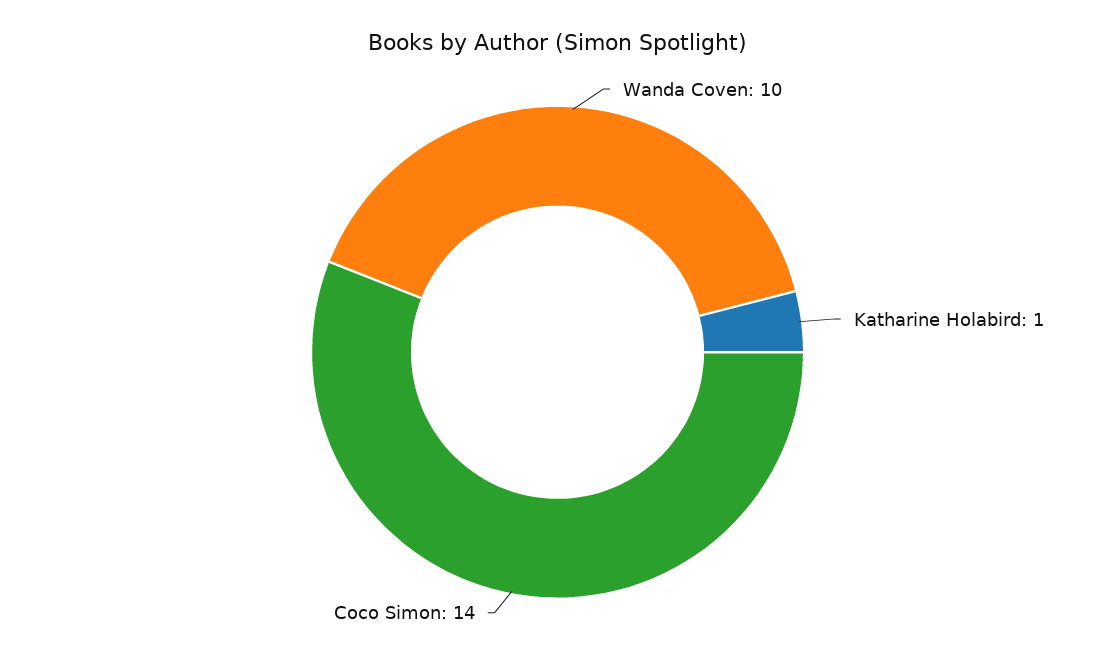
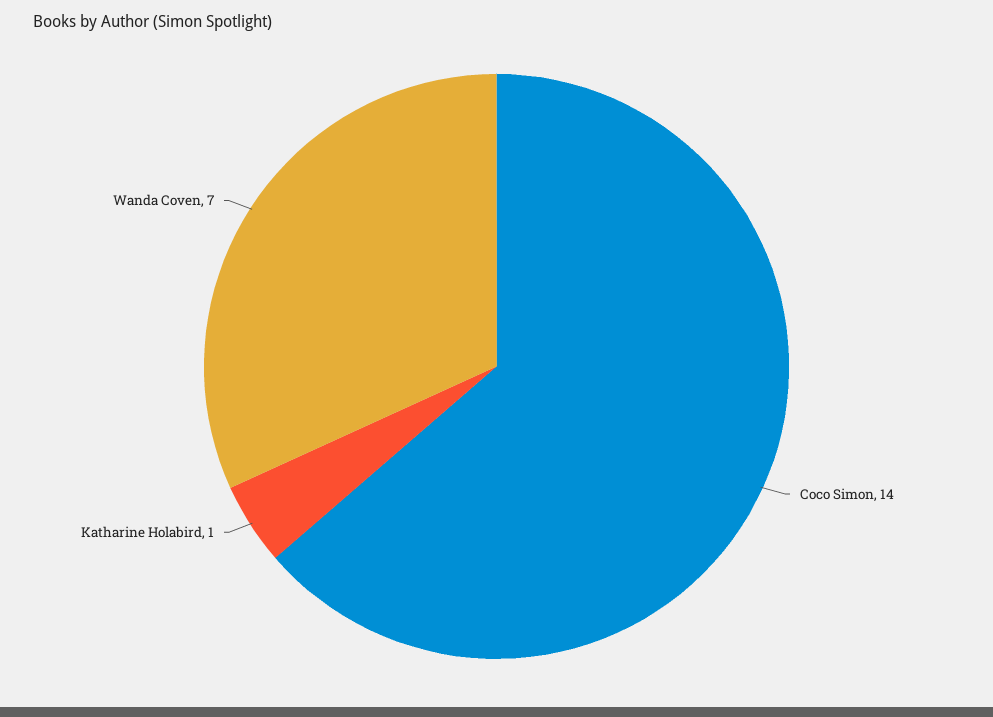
  {
-   "Wanda Coven": 10,
+   "Wanda Coven": 7,
    "Katharine Holabird": 1,
    "Coco Simon": 14
  }

